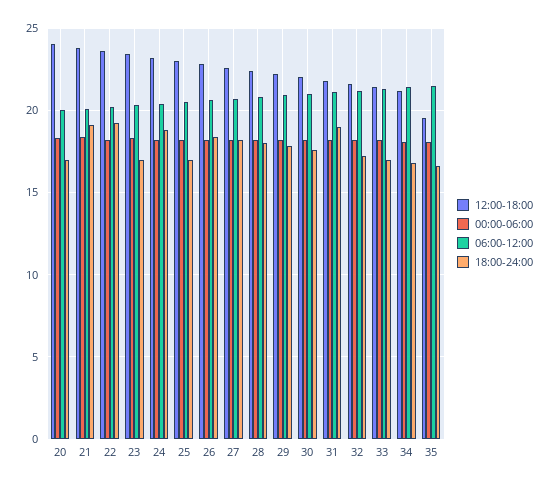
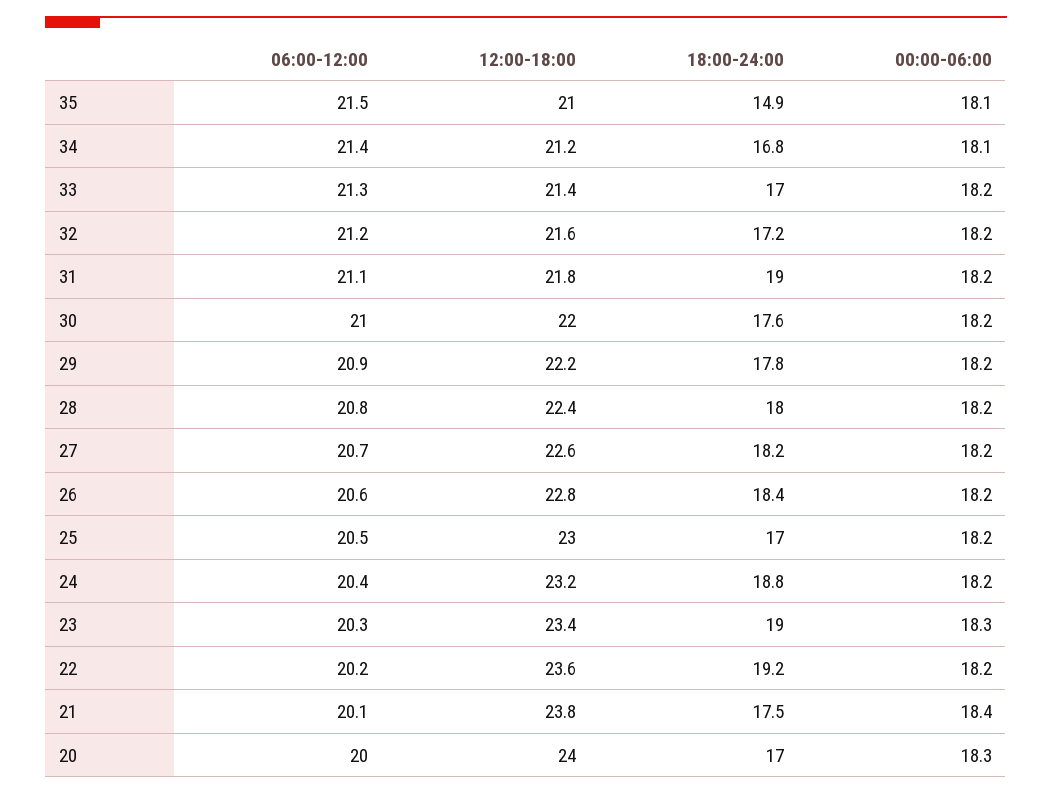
  {
    "12:00-18:00": {
      "20": 24,
      "21": 23.8,
      "22": 23.6,
      "23": 23.4,
      "24": 23.2,
      "25": 23,
      "26": 22.8,
      "27": 22.6,
      "28": 22.4,
      "29": 22.2,
      "30": 22,
      "31": 21.8,
      "32": 21.6,
      "33": 21.4,
      "34": 21.2,
-     "35": 19.5
+     "35": 21
    },
    "00:00-06:00": {
      "20": 18.3,
      "21": 18.4,
      "22": 18.2,
      "23": 18.3,
      "24": 18.2,
      "25": 18.2,
      "26": 18.2,
      "27": 18.2,
      "28": 18.2,
      "29": 18.2,
      "30": 18.2,
      "31": 18.2,
      "32": 18.2,
      "33": 18.2,
      "34": 18.1,
      "35": 18.1
    },
    "06:00-12:00": {
      "20": 20,
      "21": 20.1,
      "22": 20.2,
      "23": 20.3,
      "24": 20.4,
      "25": 20.5,
      "26": 20.6,
      "27": 20.7,
      "28": 20.8,
      "29": 20.9,
      "30": 21,
      "31": 21.1,
      "32": 21.2,
      "33": 21.3,
      "34": 21.4,
      "35": 21.5
    },
    "18:00-24:00": {
      "20": 17,
-     "21": 19,
+     "21": 17.5,
      "22": 19.2,
-     "23": 17,
+     "23": 19,
      "24": 18.8,
      "25": 17,
      "26": 18.4,
      "27": 18.2,
      "28": 18,
      "29": 17.8,
      "30": 17.6,
      "31": 19,
      "32": 17.2,
      "33": 17,
      "34": 16.8,
-     "35": 16.5
+     "35": 14.9
    }
  }

